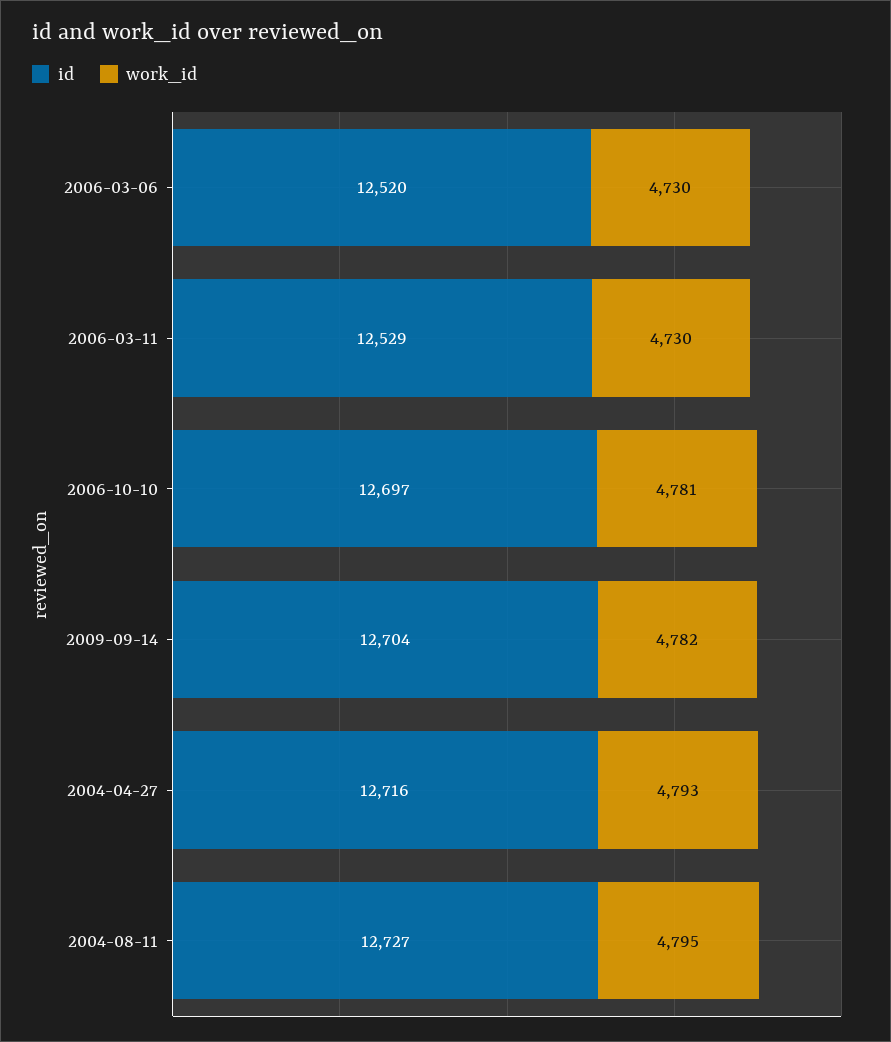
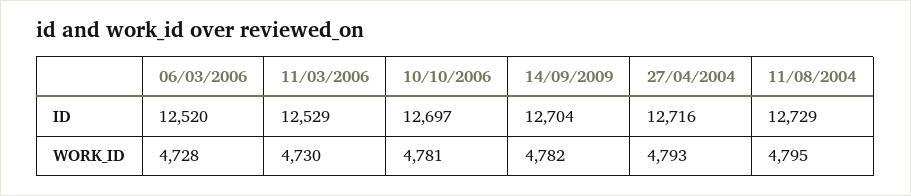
  {
    "id": {
      "2006-03-06": 12520,
      "2006-03-11": 12529,
      "2006-10-10": 12697,
      "2009-09-14": 12704,
      "2004-04-27": 12716,
-     "2004-08-11": 12727
+     "2004-08-11": 12729
    },
    "work_id": {
-     "2006-03-06": 4730,
+     "2006-03-06": 4728,
      "2006-03-11": 4730,
      "2006-10-10": 4781,
      "2009-09-14": 4782,
      "2004-04-27": 4793,
      "2004-08-11": 4795
    }
  }

